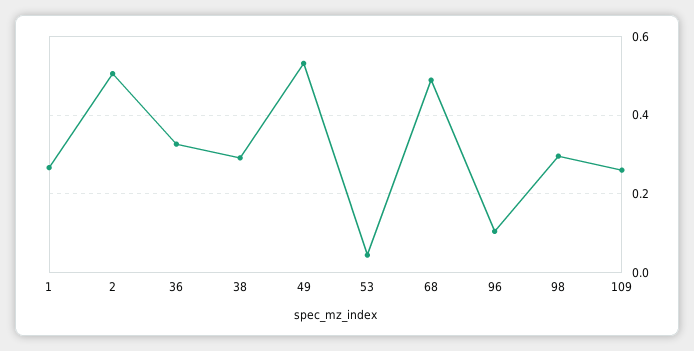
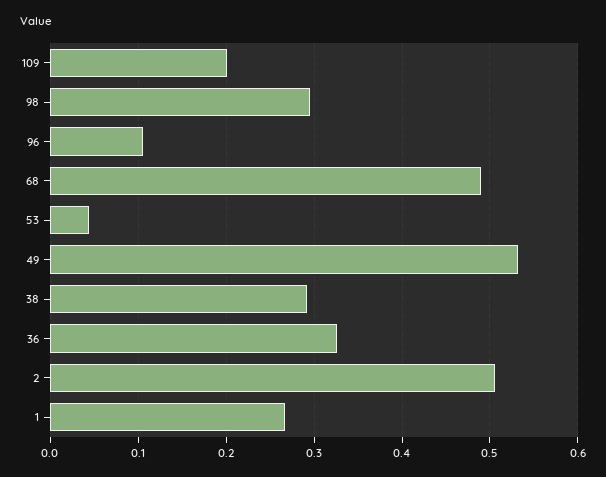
  {
    "1": 0.27,
    "2": 0.51,
    "36": 0.33,
    "38": 0.29,
    "49": 0.53,
    "53": 0.04,
    "68": 0.49,
    "96": 0.11,
    "98": 0.3,
-   "109": 0.26
+   "109": 0.2
  }

